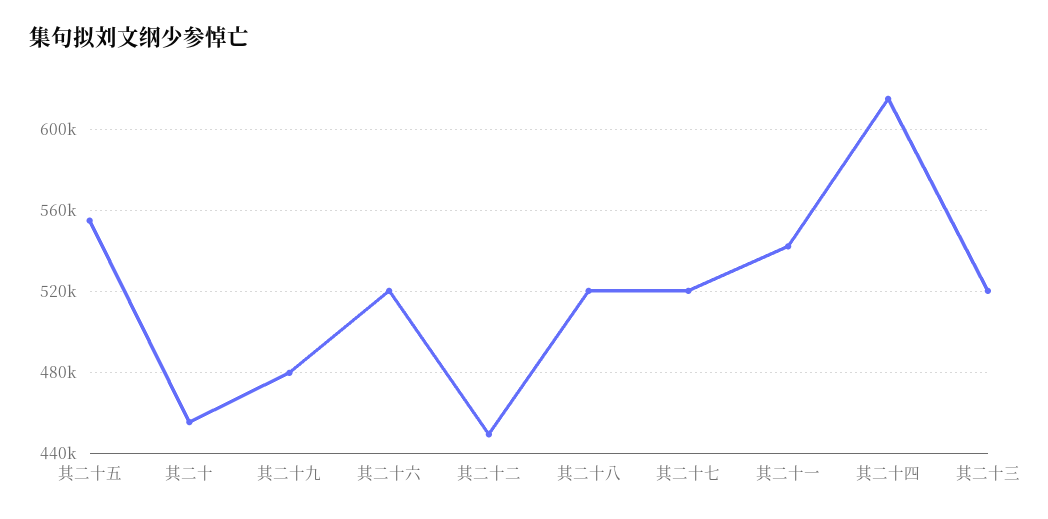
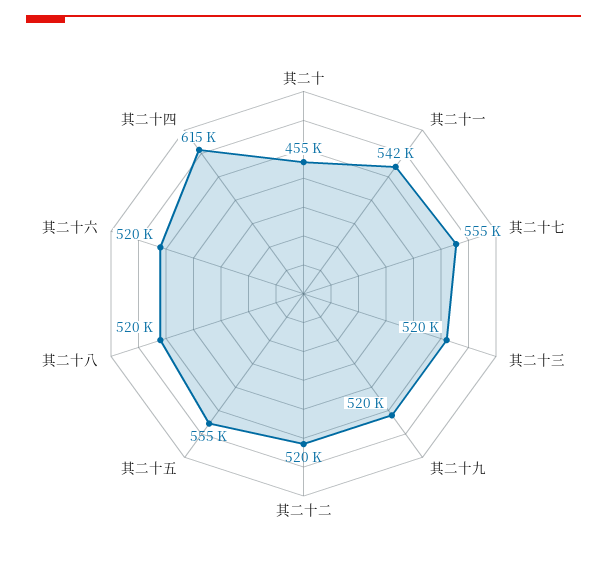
  {
    "其二十五": 555000,
    "其二十": 455000,
-   "其二十九": 480000,
+   "其二十九": 520000,
    "其二十六": 520000,
-   "其二十二": 450000,
+   "其二十二": 520000,
    "其二十八": 520000,
-   "其二十七": 520000,
+   "其二十七": 555000,
    "其二十一": 542000,
    "其二十四": 615000,
    "其二十三": 520000
  }

